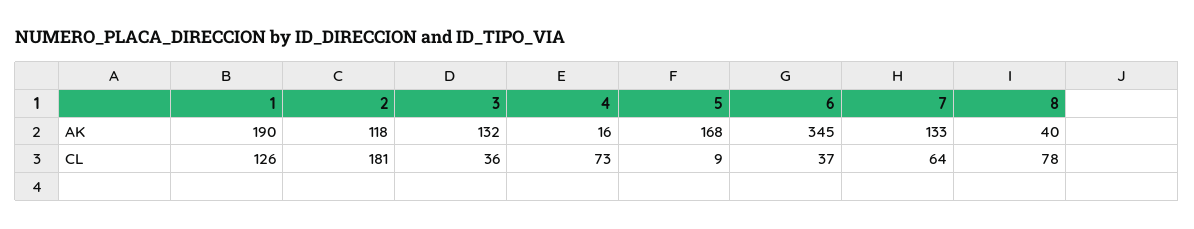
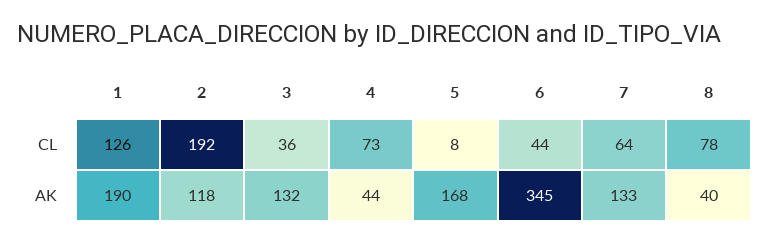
  {
    "1": {
      "AK": 190,
      "CL": 126
    },
    "2": {
      "AK": 118,
-     "CL": 181
+     "CL": 192
    },
    "3": {
      "AK": 132,
      "CL": 36
    },
    "4": {
-     "AK": 16,
+     "AK": 44,
      "CL": 73
    },
    "5": {
      "AK": 168,
-     "CL": 9
+     "CL": 8
    },
    "6": {
      "AK": 345,
-     "CL": 37
+     "CL": 44
    },
    "7": {
      "AK": 133,
      "CL": 64
    },
    "8": {
      "AK": 40,
      "CL": 78
    }
  }

